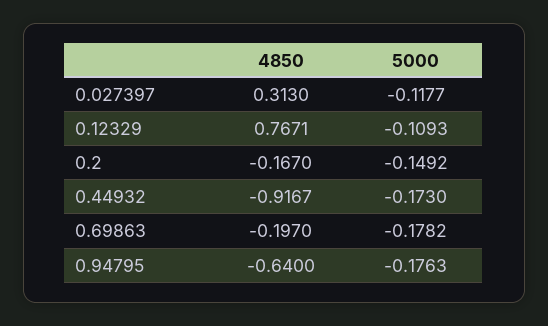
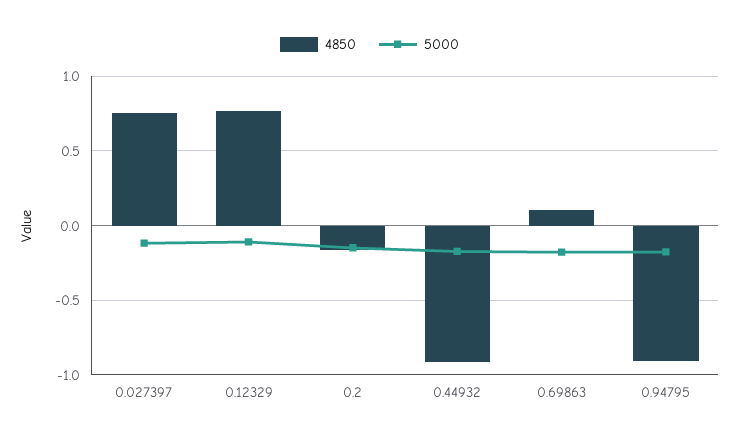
  {
    "4850": {
-     "0.027397": 0.313,
+     "0.027397": 0.75,
      "0.12329": 0.7671,
      "0.2": -0.167,
      "0.44932": -0.9167,
-     "0.69863": -0.197,
+     "0.69863": 0.1,
-     "0.94795": -0.64
+     "0.94795": -0.9
    },
    "5000": {
      "0.027397": -0.1177,
      "0.12329": -0.1093,
      "0.2": -0.1492,
      "0.44932": -0.173,
      "0.69863": -0.1782,
      "0.94795": -0.1763
    }
  }

